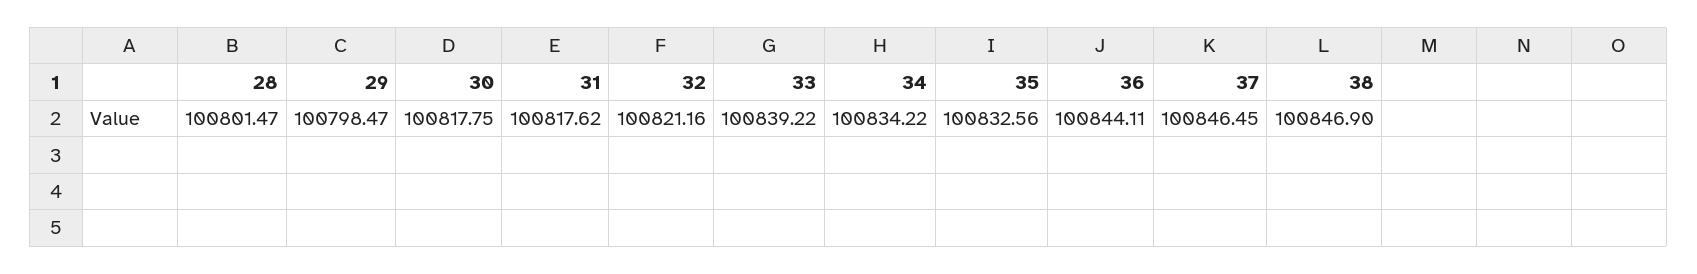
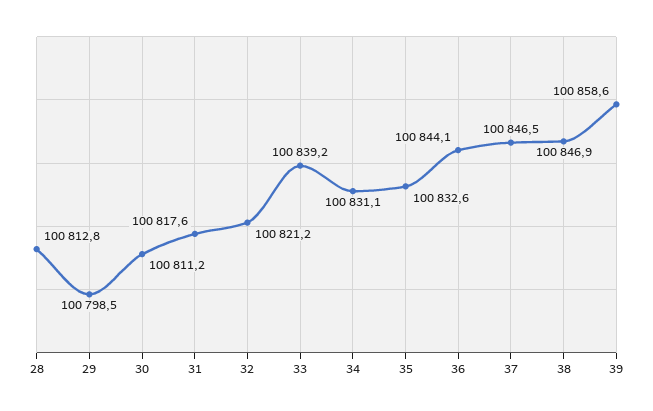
  {
-   "28": 100801.47,
+   "28": 100812.8,
    "29": 100798.47,
-   "30": 100817.75,
+   "30": 100811.2,
    "31": 100817.62,
    "32": 100821.16,
    "33": 100839.22,
-   "34": 100834.22,
+   "34": 100831.1,
    "35": 100832.56,
    "36": 100844.11,
    "37": 100846.45,
-   "38": 100846.9
+   "38": 100846.9,
+   "39": 100858.6
  }

